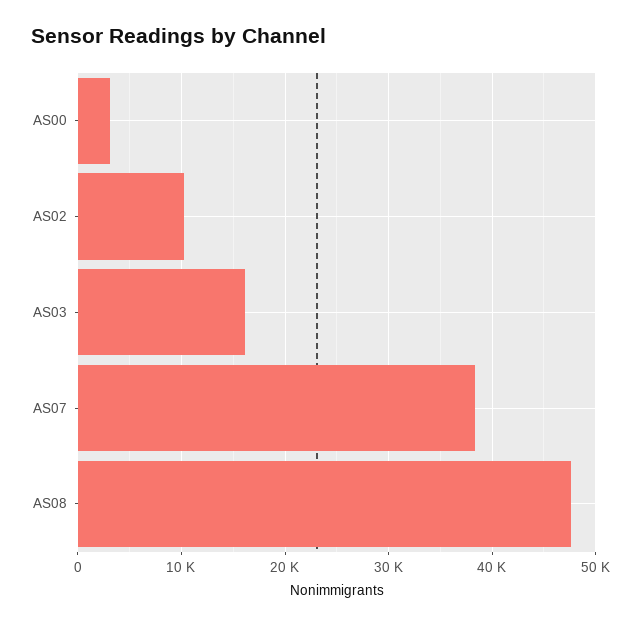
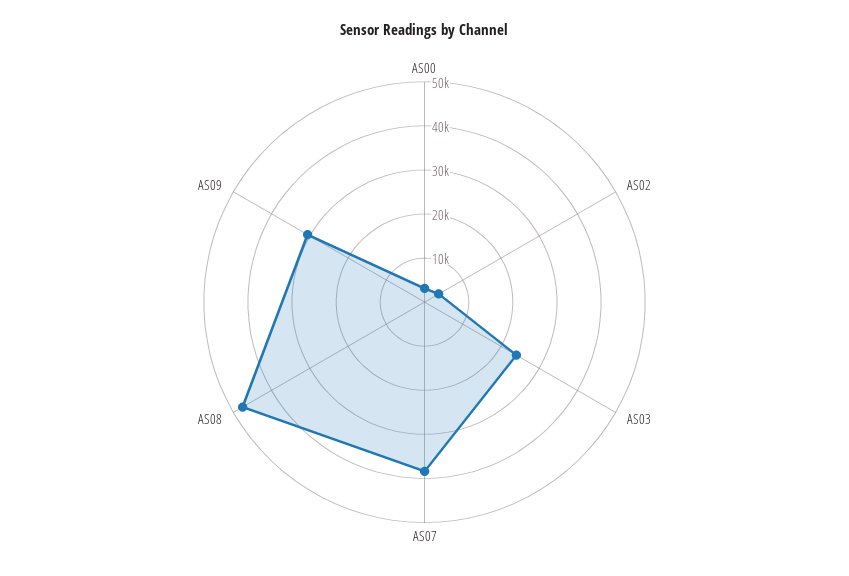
  {
    "AS00": 3000,
-   "AS02": 10000,
+   "AS02": 4000,
-   "AS03": 16000,
+   "AS03": 24000,
    "AS07": 38000,
-   "AS08": 48000
+   "AS08": 48000,
+   "AS09": 30000
  }

